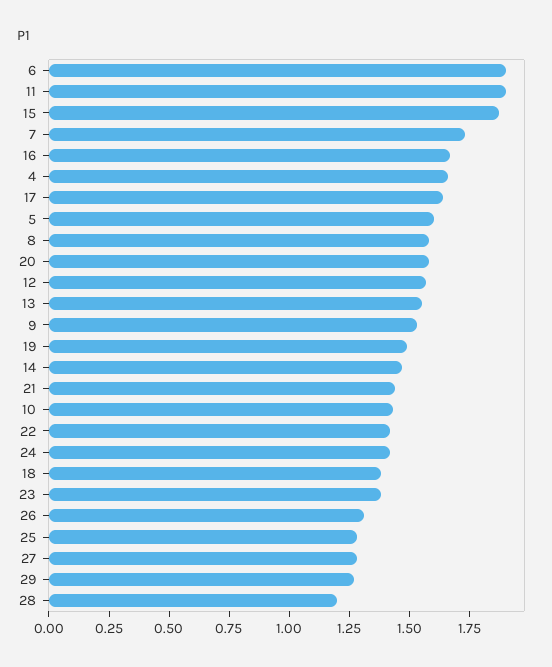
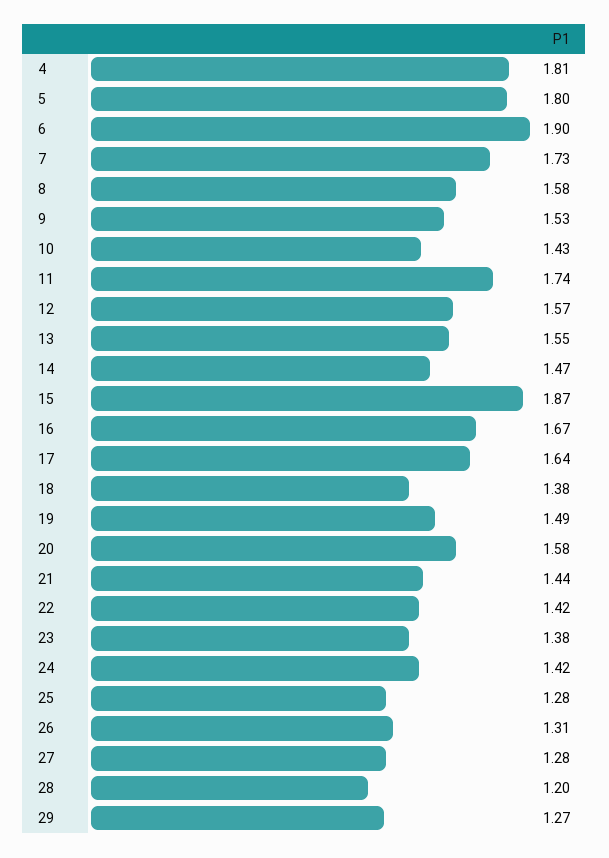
  {
    "6": 1.9,
-   "11": 1.9,
+   "11": 1.74,
    "15": 1.87,
    "7": 1.73,
    "16": 1.67,
-   "4": 1.65,
+   "4": 1.81,
    "17": 1.64,
-   "5": 1.6,
+   "5": 1.8,
    "8": 1.58,
    "20": 1.58,
    "12": 1.57,
    "13": 1.55,
    "9": 1.53,
    "19": 1.49,
    "14": 1.47,
    "21": 1.44,
    "10": 1.43,
    "22": 1.42,
    "24": 1.42,
    "18": 1.38,
    "23": 1.38,
    "26": 1.31,
    "25": 1.28,
    "27": 1.28,
    "29": 1.27,
    "28": 1.2
  }

